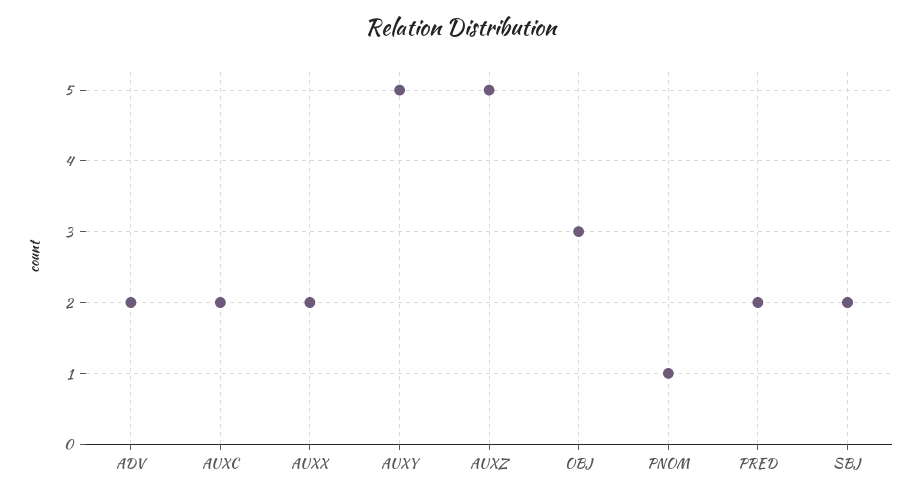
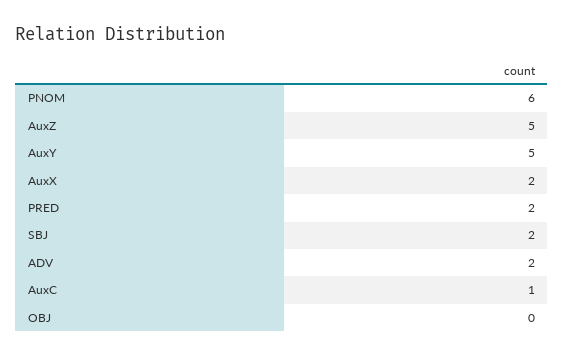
  {
    "ADV": 2,
-   "AUXC": 2,
+   "AUXC": 1,
    "AUXX": 2,
    "AUXY": 5,
    "AUXZ": 5,
-   "OBJ": 3,
+   "OBJ": 0,
-   "PNOM": 1,
+   "PNOM": 6,
    "PRED": 2,
    "SBJ": 2
  }

